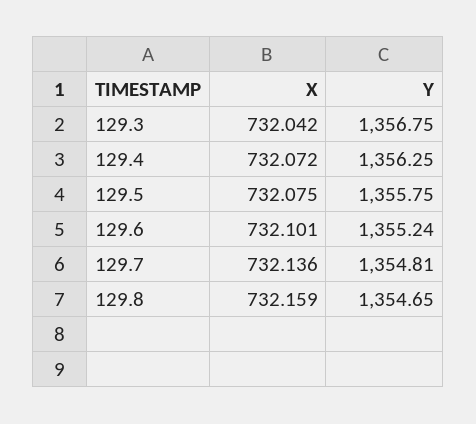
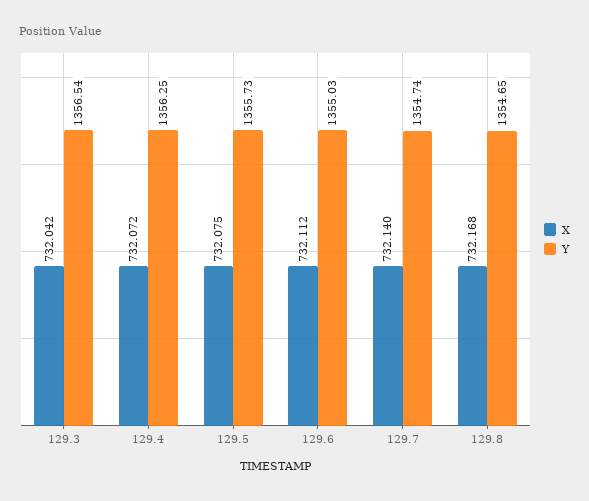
  {
    "X": {
      "129.3": 732.042,
      "129.4": 732.072,
      "129.5": 732.075,
-     "129.6": 732.101,
+     "129.6": 732.112,
-     "129.7": 732.136,
+     "129.7": 732.14,
-     "129.8": 732.159
+     "129.8": 732.168
    },
    "Y": {
-     "129.3": 1356.75,
+     "129.3": 1356.54,
      "129.4": 1356.25,
-     "129.5": 1355.75,
+     "129.5": 1355.73,
-     "129.6": 1355.24,
+     "129.6": 1355.03,
-     "129.7": 1354.81,
+     "129.7": 1354.74,
      "129.8": 1354.65
    }
  }

